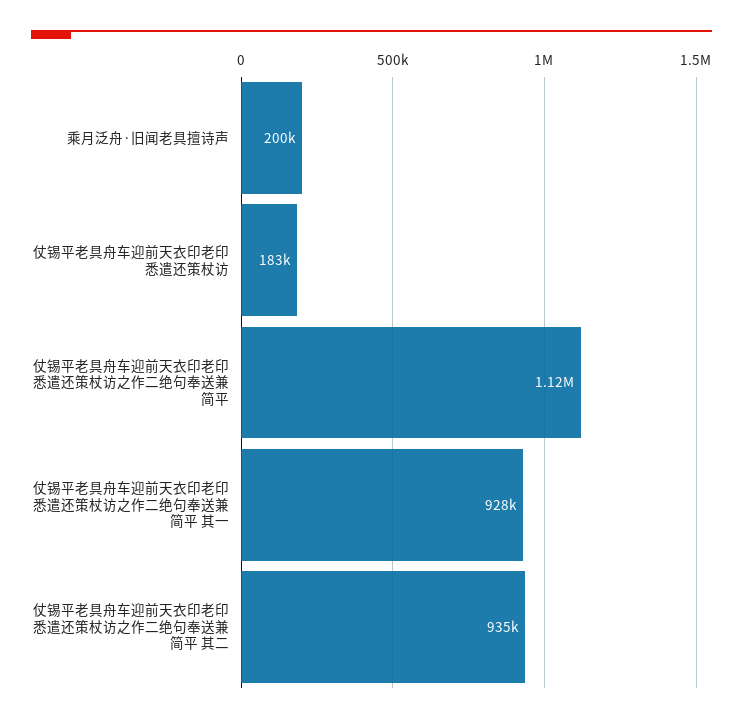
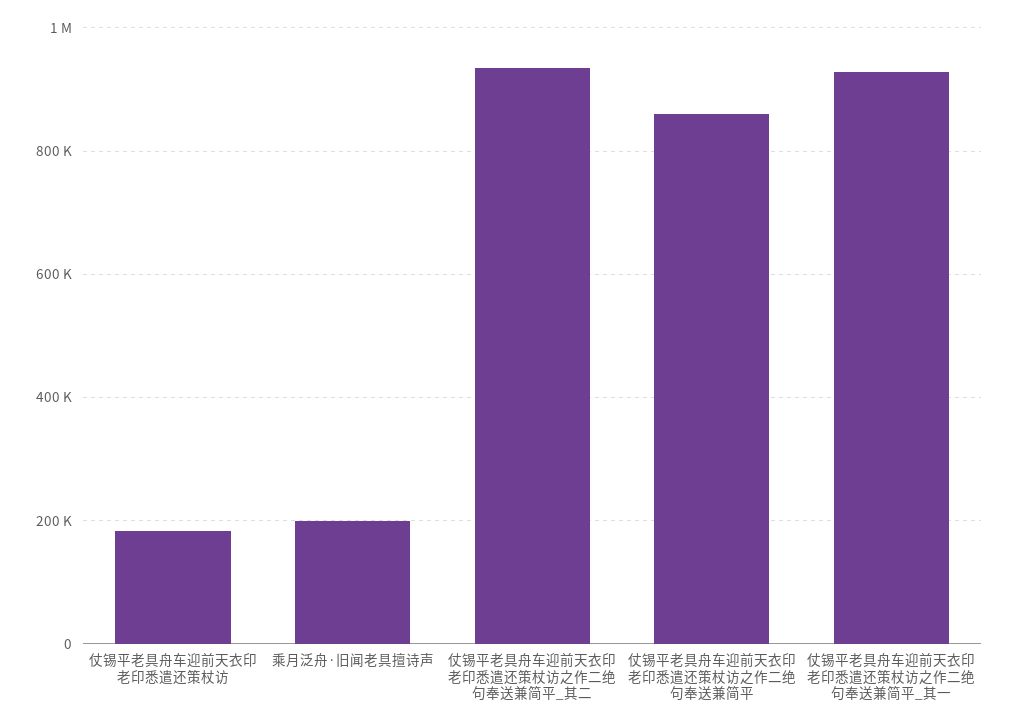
  {
    "乘月泛舟·旧闻老具擅诗声": 200000,
    "仗锡平老具舟车迎前天衣印老印悉遣还策杖访": 183000,
-   "仗锡平老具舟车迎前天衣印老印悉遣还策杖访之作二绝句奉送兼简平": 1120000,
+   "仗锡平老具舟车迎前天衣印老印悉遣还策杖访之作二绝句奉送兼简平": 860000,
    "仗锡平老具舟车迎前天衣印老印悉遣还策杖访之作二绝句奉送兼简平 其一": 928000,
    "仗锡平老具舟车迎前天衣印老印悉遣还策杖访之作二绝句奉送兼简平 其二": 935000
  }

